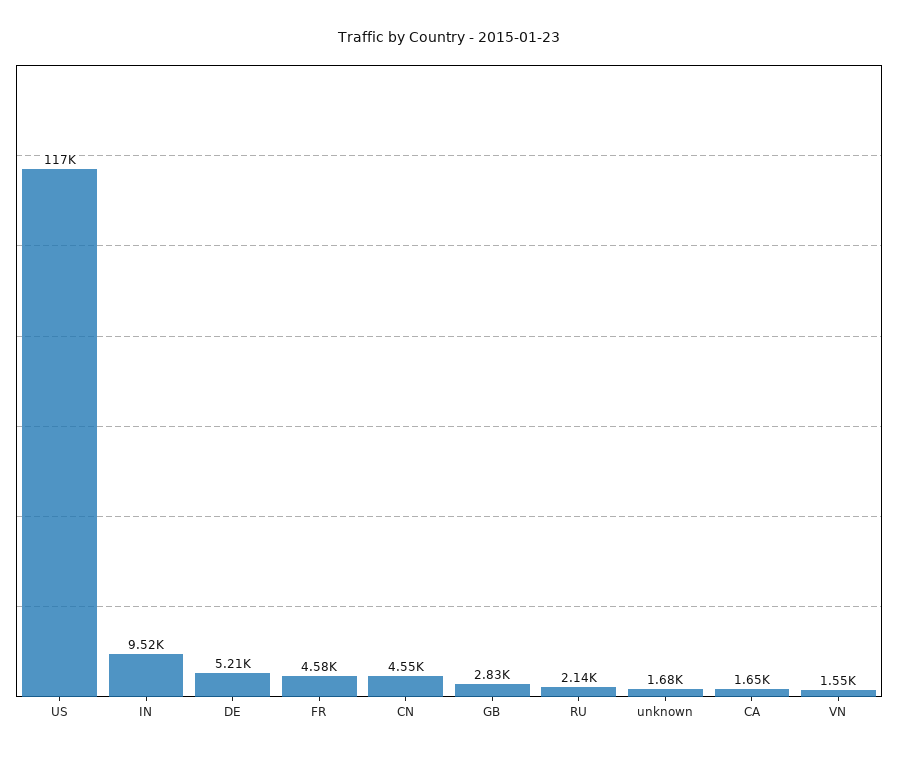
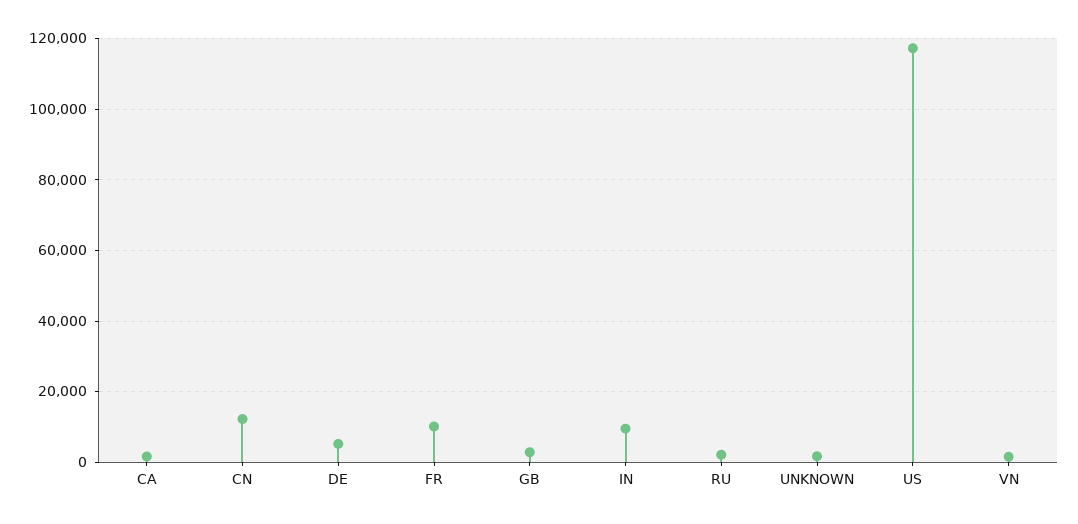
  {
    "US": 117000,
    "IN": 9520,
    "DE": 5210,
-   "FR": 4580,
+   "FR": 10000,
-   "CN": 4550,
+   "CN": 12000,
    "GB": 2830,
    "RU": 2140,
    "unknown": 1680,
    "CA": 1650,
    "VN": 1550
  }

